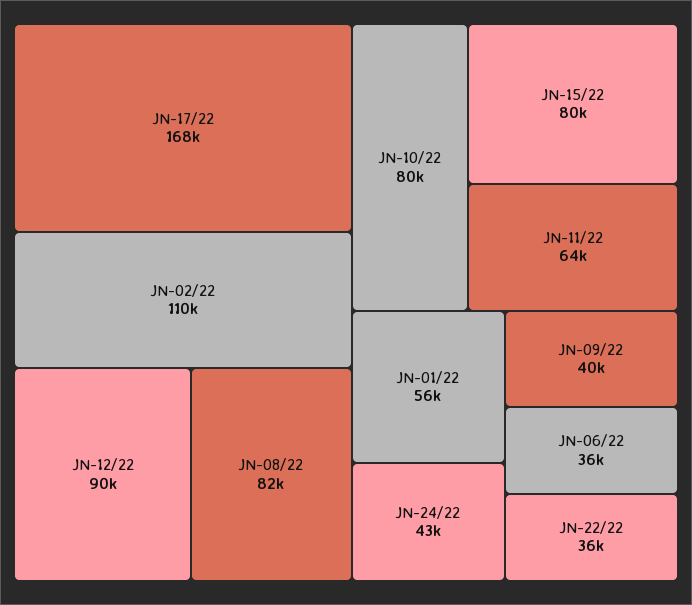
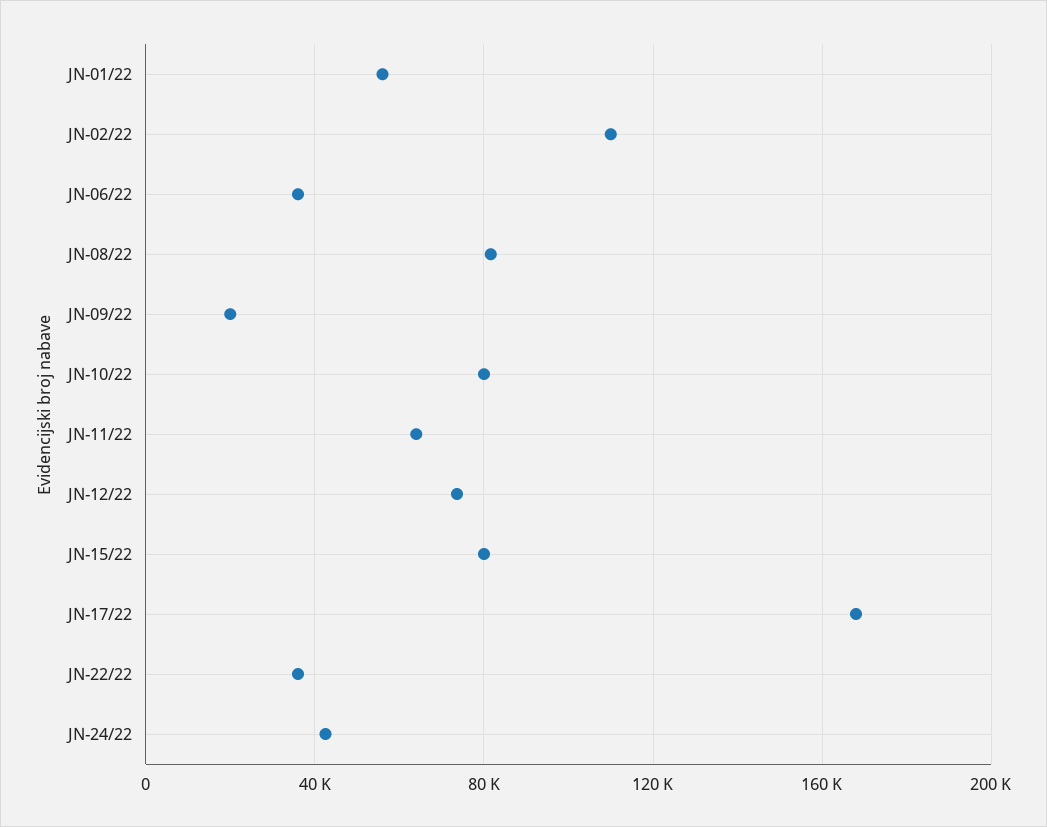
  {
    "JN-17/22": 168000,
    "JN-02/22": 110000,
-   "JN-12/22": 90000,
+   "JN-12/22": 75000,
    "JN-08/22": 82000,
    "JN-10/22": 80000,
    "JN-15/22": 80000,
    "JN-11/22": 64000,
    "JN-01/22": 56000,
    "JN-24/22": 43000,
-   "JN-09/22": 40000,
+   "JN-09/22": 20000,
    "JN-06/22": 36000,
    "JN-22/22": 36000
  }

